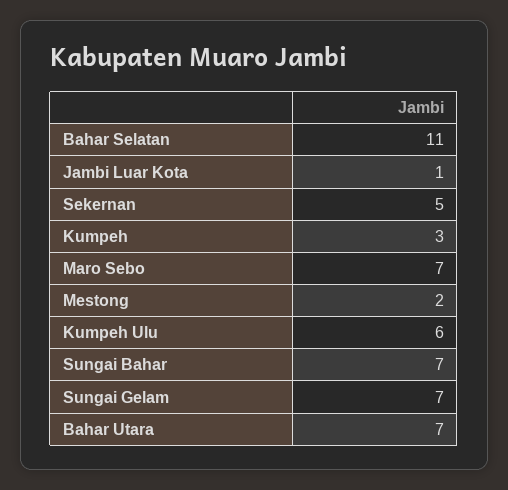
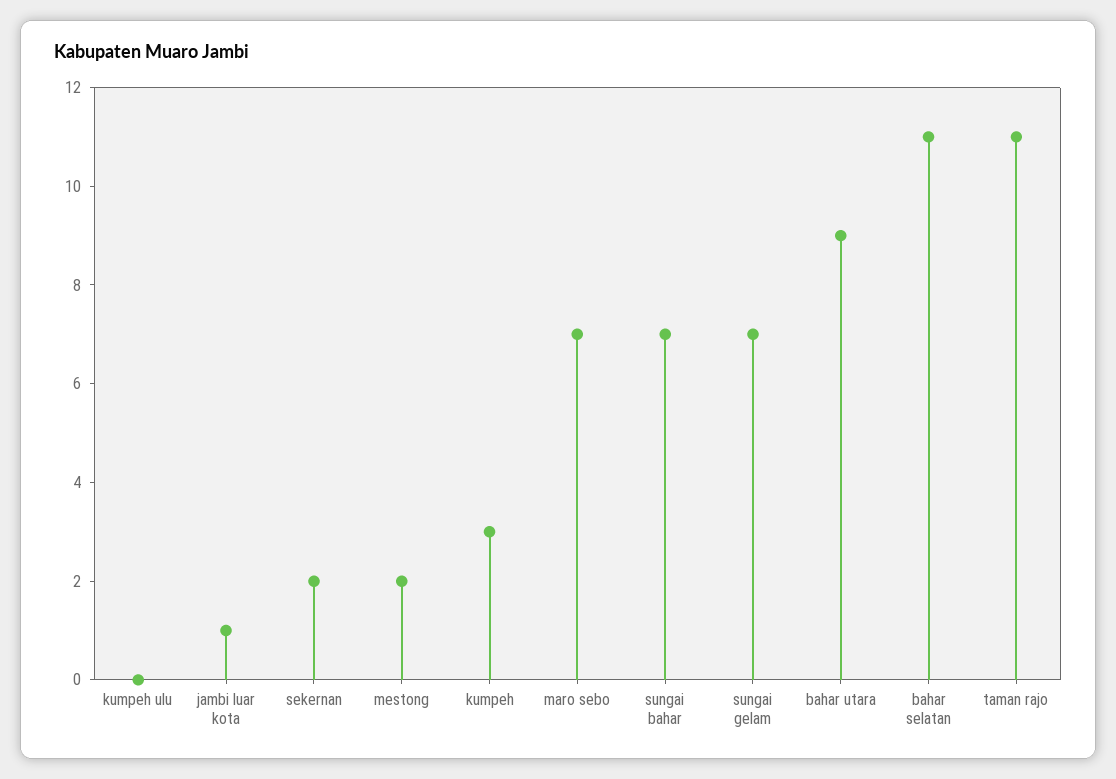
  {
    "Bahar Selatan": 11,
    "Jambi Luar Kota": 1,
-   "Sekernan": 5,
+   "Sekernan": 2,
    "Kumpeh": 3,
    "Maro Sebo": 7,
    "Mestong": 2,
-   "Kumpeh Ulu": 6,
+   "Kumpeh Ulu": 0,
    "Sungai Bahar": 7,
    "Sungai Gelam": 7,
-   "Bahar Utara": 7
+   "Bahar Utara": 9,
+   "taman rajo": 11
  }

